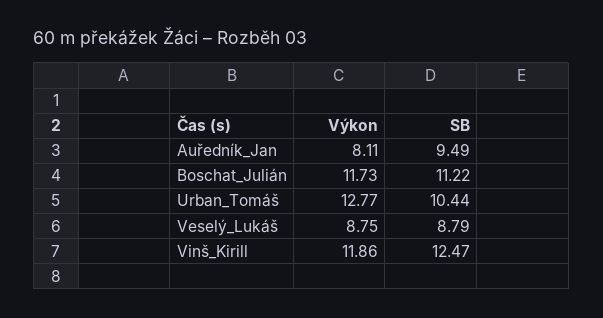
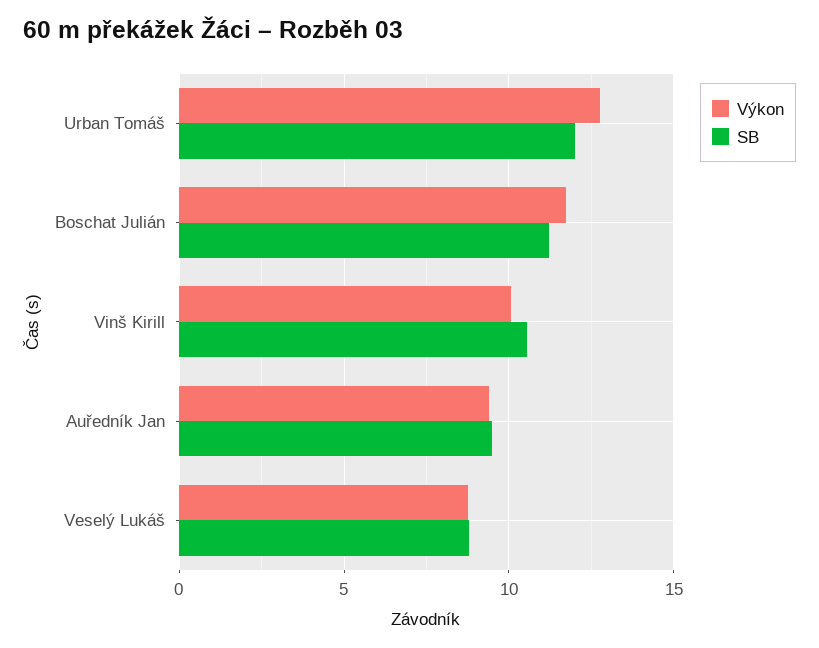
  {
    "Výkon": {
-     "Auředník_Jan": 8.11,
+     "Auředník_Jan": 9.5,
      "Boschat_Julián": 11.73,
      "Urban_Tomáš": 12.77,
      "Veselý_Lukáš": 8.75,
-     "Vinš_Kirill": 11.86
+     "Vinš_Kirill": 10
    },
    "SB": {
      "Auředník_Jan": 9.49,
      "Boschat_Julián": 11.22,
-     "Urban_Tomáš": 10.44,
+     "Urban_Tomáš": 12,
      "Veselý_Lukáš": 8.79,
-     "Vinš_Kirill": 12.47
+     "Vinš_Kirill": 10.5
    }
  }

